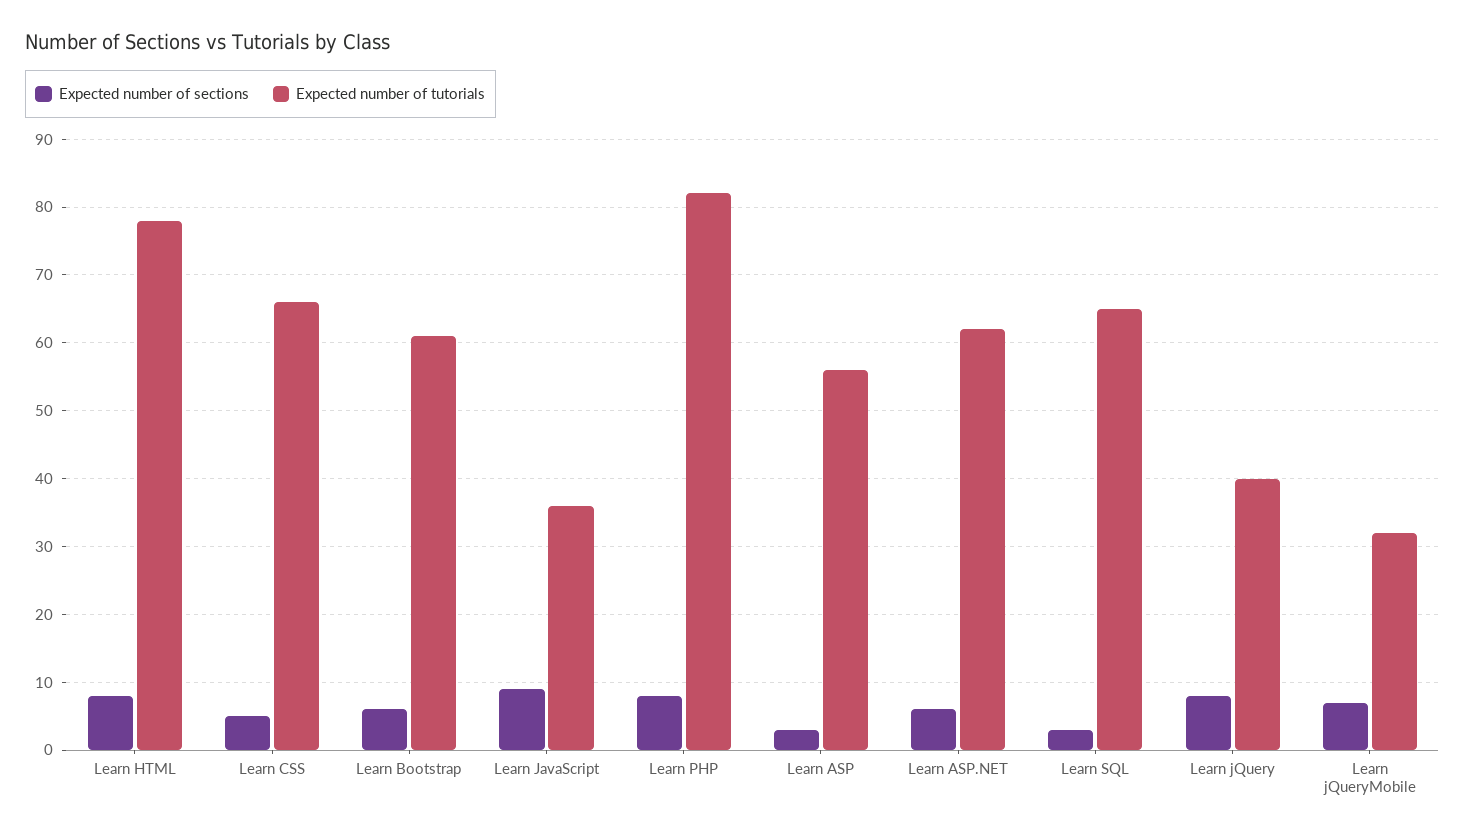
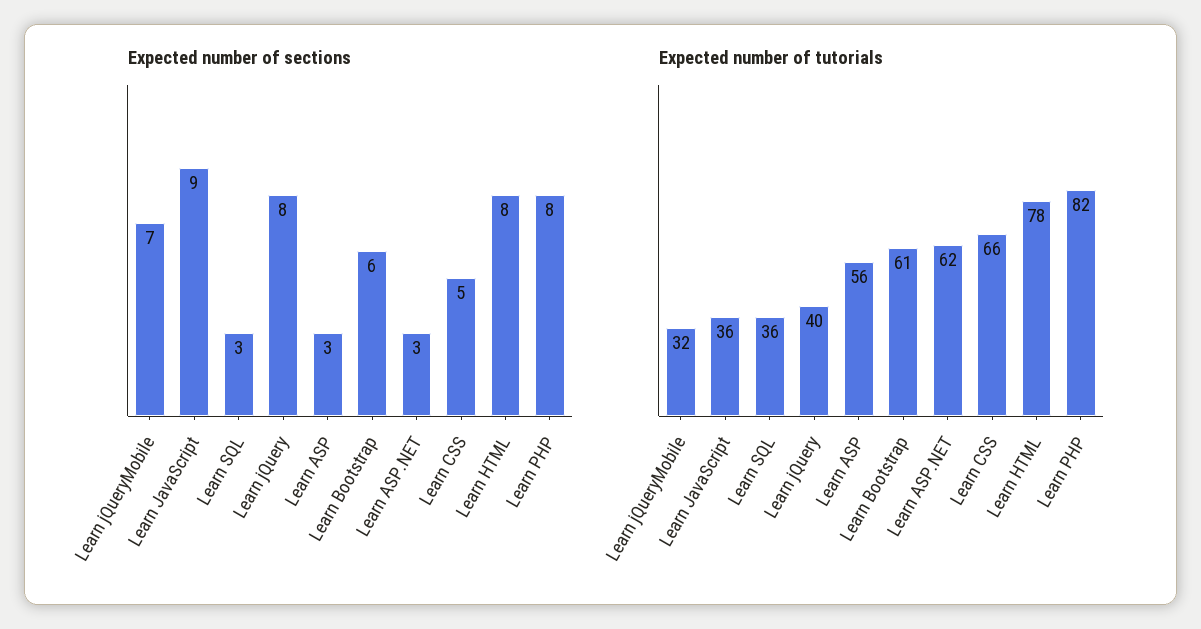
  {
    "Expected number of sections": {
      "Learn HTML": 8,
      "Learn CSS": 5,
      "Learn Bootstrap": 6,
      "Learn JavaScript": 9,
      "Learn PHP": 8,
      "Learn ASP": 3,
-     "Learn ASP.NET": 6,
+     "Learn ASP.NET": 3,
      "Learn SQL": 3,
      "Learn jQuery": 8,
      "Learn jQueryMobile": 7
    },
    "Expected number of tutorials": {
      "Learn HTML": 78,
      "Learn CSS": 66,
      "Learn Bootstrap": 61,
      "Learn JavaScript": 36,
      "Learn PHP": 82,
      "Learn ASP": 56,
      "Learn ASP.NET": 62,
-     "Learn SQL": 65,
+     "Learn SQL": 36,
      "Learn jQuery": 40,
      "Learn jQueryMobile": 32
    }
  }

